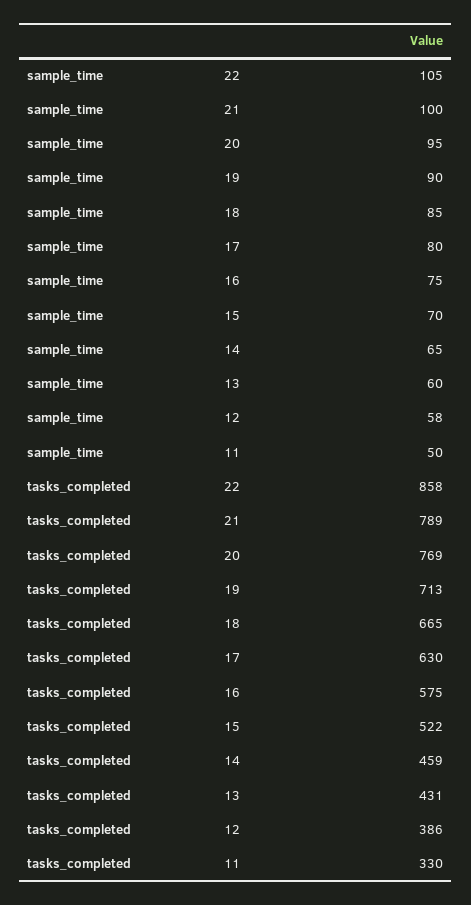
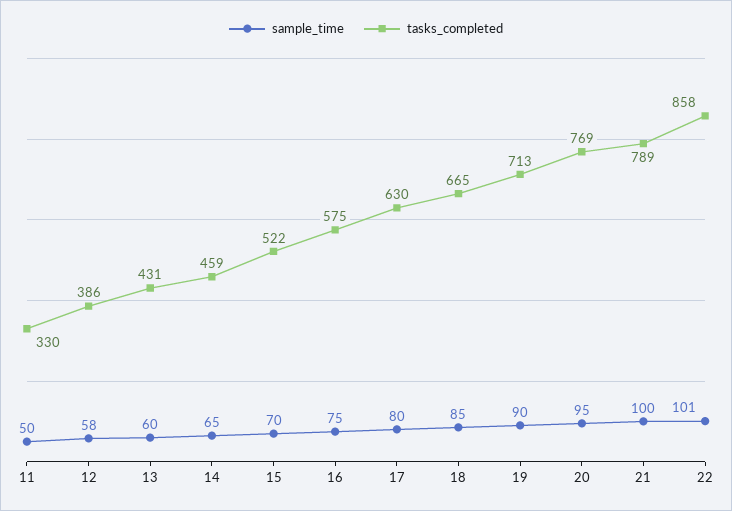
  {
    "sample_time": {
-     "22": 105,
+     "22": 101,
      "21": 100,
      "20": 95,
      "19": 90,
      "18": 85,
      "17": 80,
      "16": 75,
      "15": 70,
      "14": 65,
      "13": 60,
      "12": 58,
      "11": 50
    },
    "tasks_completed": {
      "22": 858,
      "21": 789,
      "20": 769,
      "19": 713,
      "18": 665,
      "17": 630,
      "16": 575,
      "15": 522,
      "14": 459,
      "13": 431,
      "12": 386,
      "11": 330
    }
  }

